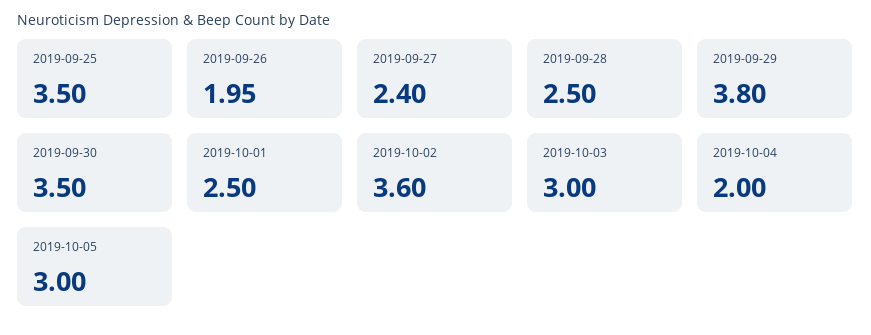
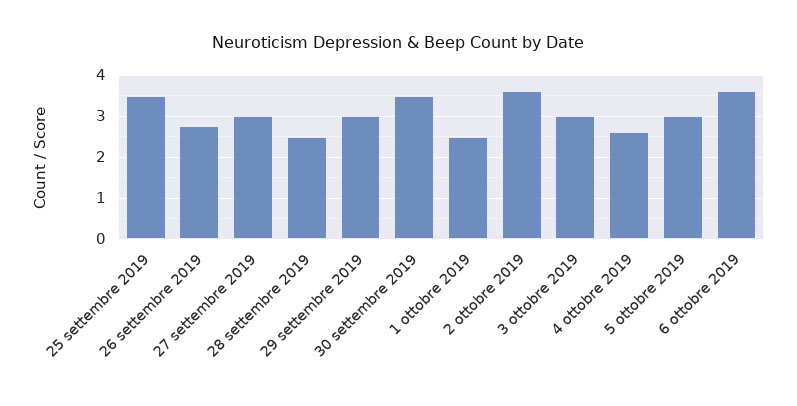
  {
    "2019-09-25": 3.5,
-   "2019-09-26": 1.95,
+   "2019-09-26": 2.8,
-   "2019-09-27": 2.4,
+   "2019-09-27": 3,
    "2019-09-28": 2.5,
-   "2019-09-29": 3.8,
+   "2019-09-29": 3,
    "2019-09-30": 3.5,
    "2019-10-01": 2.5,
    "2019-10-02": 3.6,
    "2019-10-03": 3,
-   "2019-10-04": 2,
+   "2019-10-04": 2.6,
-   "2019-10-05": 3
+   "2019-10-05": 3,
+   "6 ottobre 2019": 3.6
  }

